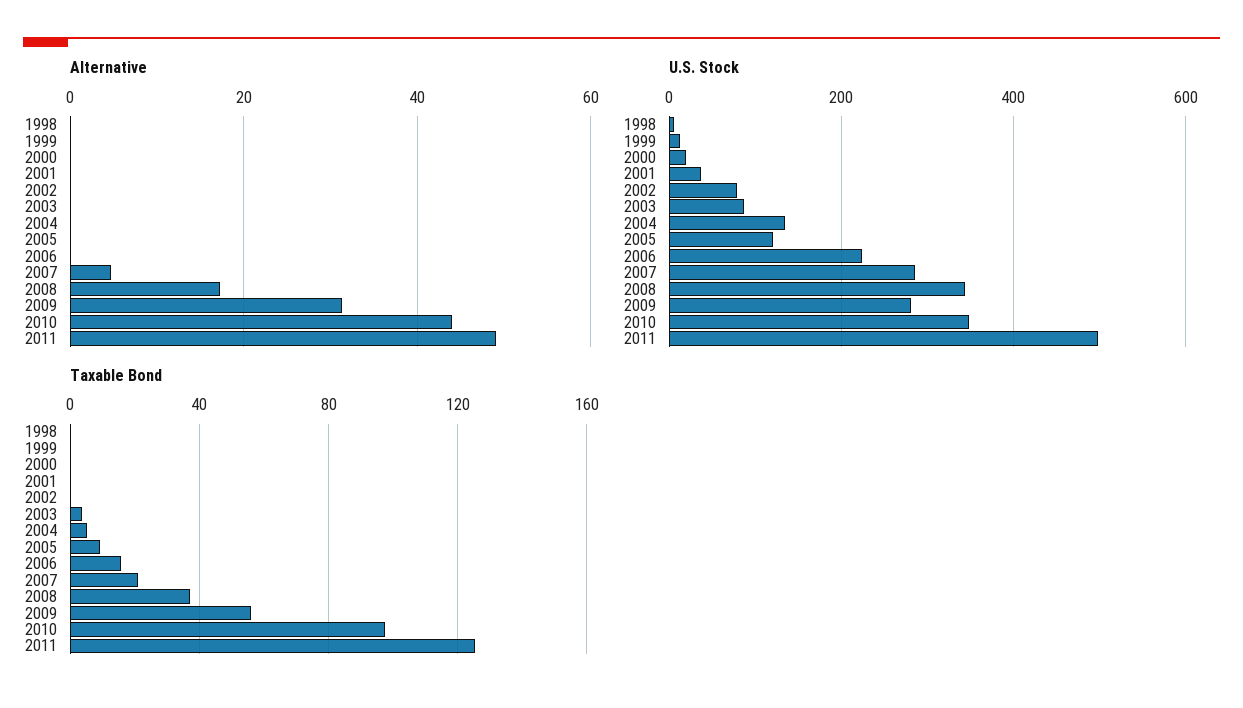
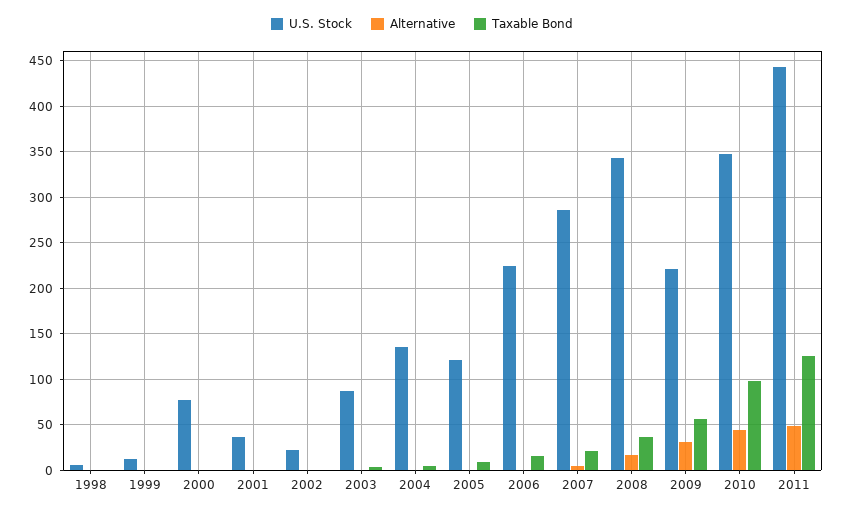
  {
    "Alternative": {
      "1998": 0,
      "1999": 0,
      "2000": 0,
      "2001": 0,
      "2002": 0,
      "2003": 0,
      "2004": 0,
      "2005": 0,
      "2006": 0,
      "2007": 4,
      "2008": 18,
      "2009": 32,
      "2010": 44,
      "2011": 50
    },
    "U.S. Stock": {
      "1998": 10,
      "1999": 10,
-     "2000": 20,
+     "2000": 80,
      "2001": 40,
-     "2002": 80,
+     "2002": 20,
      "2003": 90,
      "2004": 140,
      "2005": 120,
      "2006": 220,
      "2007": 290,
      "2008": 340,
-     "2009": 280,
+     "2009": 220,
      "2010": 350,
-     "2011": 500
+     "2011": 440
    },
    "Taxable Bond": {
      "1998": 0,
      "1999": 0,
      "2000": 0,
      "2001": 0,
      "2002": 0,
      "2003": 5,
      "2004": 5,
      "2005": 10,
      "2006": 15,
      "2007": 20,
      "2008": 35,
      "2009": 55,
      "2010": 100,
      "2011": 125
    }
  }

